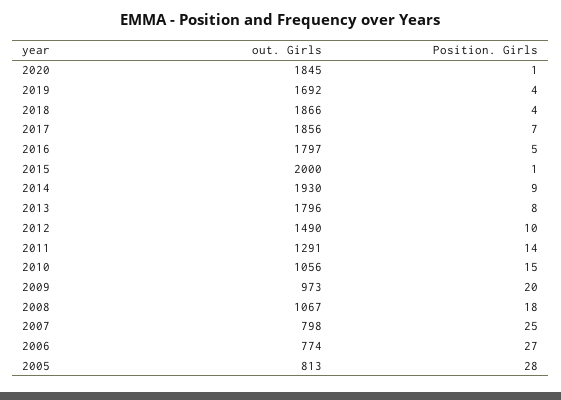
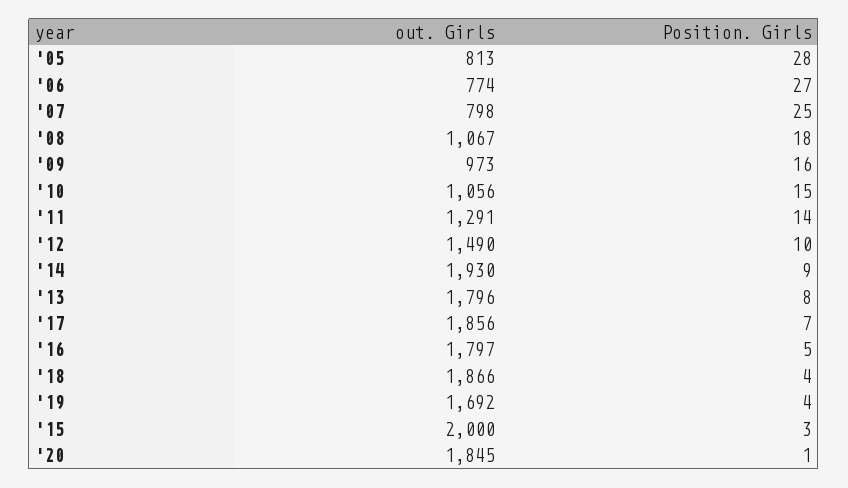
  {
    "out. Girls": {
      "2020": 1845,
      "2019": 1692,
      "2018": 1866,
      "2017": 1856,
      "2016": 1797,
      "2015": 2000,
      "2014": 1930,
      "2013": 1796,
      "2012": 1490,
      "2011": 1291,
      "2010": 1056,
      "2009": 973,
      "2008": 1067,
      "2007": 798,
      "2006": 774,
      "2005": 813
    },
    "Position. Girls": {
      "2020": 1,
      "2019": 4,
      "2018": 4,
      "2017": 7,
      "2016": 5,
-     "2015": 1,
+     "2015": 3,
      "2014": 9,
      "2013": 8,
      "2012": 10,
      "2011": 14,
      "2010": 15,
-     "2009": 20,
+     "2009": 16,
      "2008": 18,
      "2007": 25,
      "2006": 27,
      "2005": 28
    }
  }

